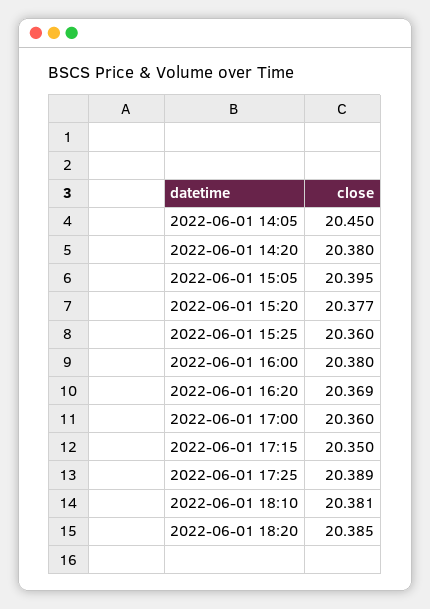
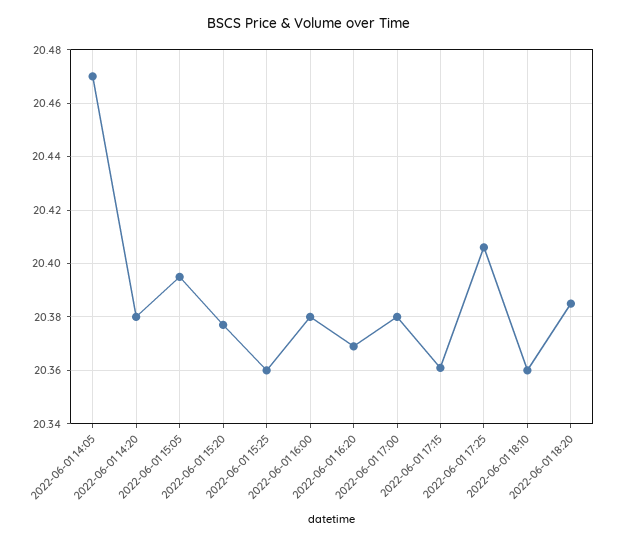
  {
-   "2022-06-01 14:05": 20.45,
+   "2022-06-01 14:05": 20.47,
    "2022-06-01 14:20": 20.38,
    "2022-06-01 15:05": 20.395,
    "2022-06-01 15:20": 20.377,
    "2022-06-01 15:25": 20.36,
    "2022-06-01 16:00": 20.38,
    "2022-06-01 16:20": 20.369,
-   "2022-06-01 17:00": 20.36,
+   "2022-06-01 17:00": 20.38,
-   "2022-06-01 17:15": 20.35,
+   "2022-06-01 17:15": 20.36,
-   "2022-06-01 17:25": 20.389,
+   "2022-06-01 17:25": 20.405,
-   "2022-06-01 18:10": 20.381,
+   "2022-06-01 18:10": 20.36,
    "2022-06-01 18:20": 20.385
  }

